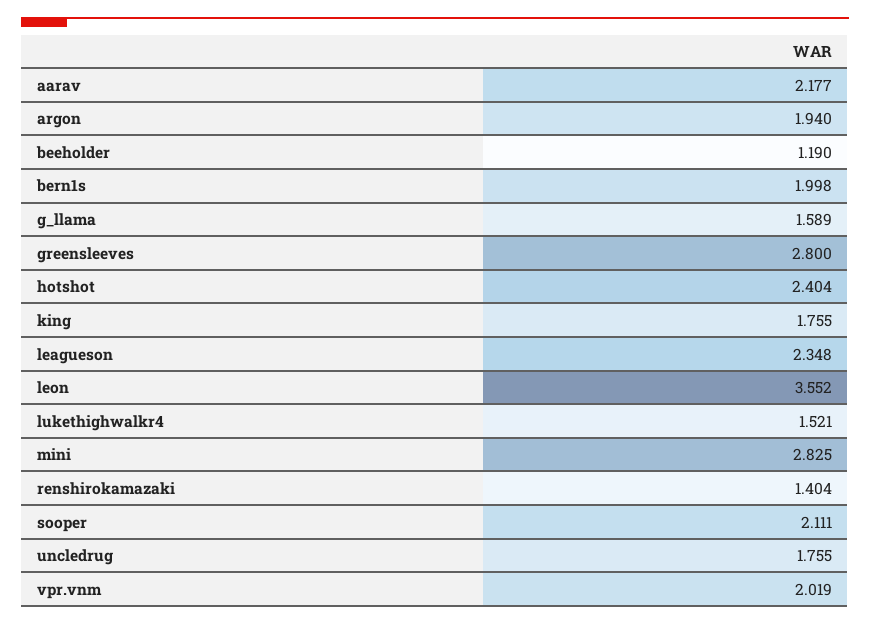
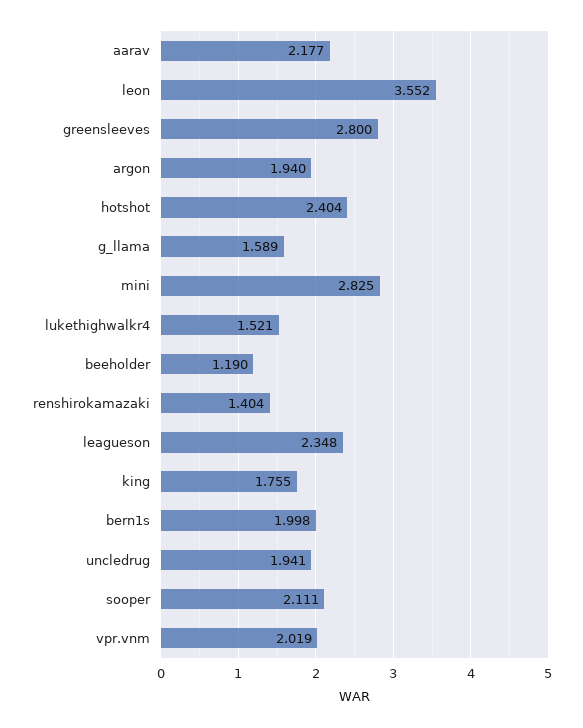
  {
    "aarav": 2.177,
    "argon": 1.94,
    "beeholder": 1.19,
    "bern1s": 1.998,
    "g_llama": 1.589,
    "greensleeves": 2.8,
    "hotshot": 2.404,
    "king": 1.755,
    "leagueson": 2.348,
    "leon": 3.552,
    "lukethighwalkr4": 1.521,
    "mini": 2.825,
    "renshirokamazaki": 1.404,
    "sooper": 2.111,
-   "uncledrug": 1.755,
+   "uncledrug": 1.941,
    "vpr.vnm": 2.019
  }

